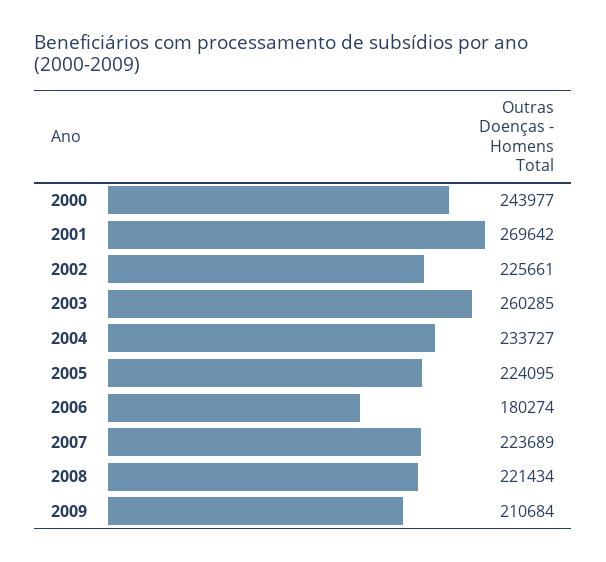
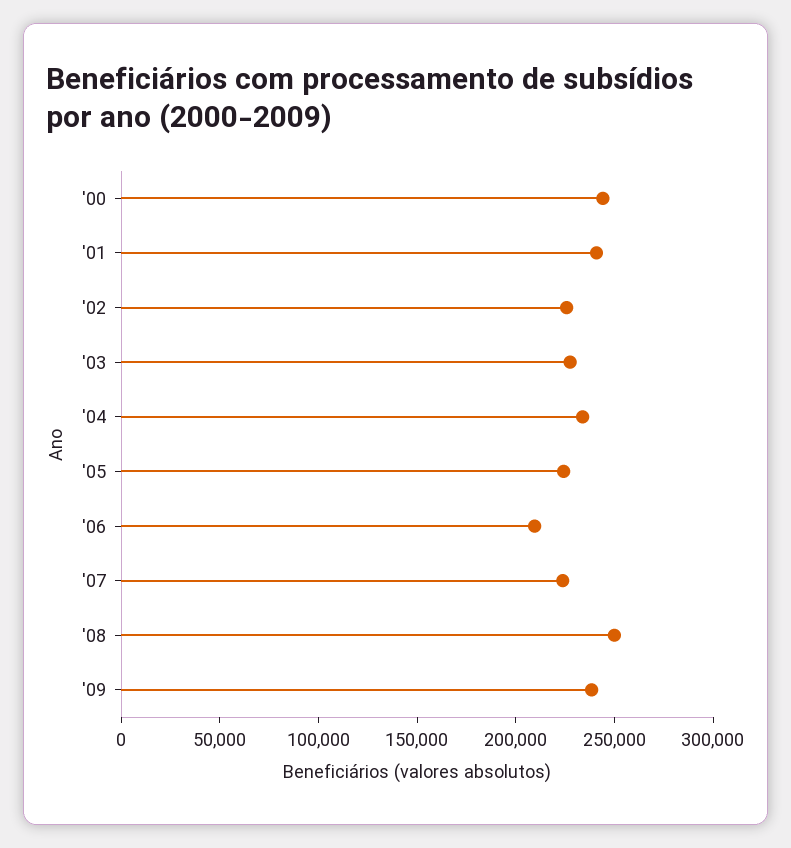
  {
    "2000": 243977,
-   "2001": 269642,
+   "2001": 240000,
    "2002": 225661,
-   "2003": 260285,
+   "2003": 230000,
    "2004": 233727,
    "2005": 224095,
-   "2006": 180274,
+   "2006": 210000,
    "2007": 223689,
-   "2008": 221434,
+   "2008": 250000,
-   "2009": 210684
+   "2009": 240000
  }

